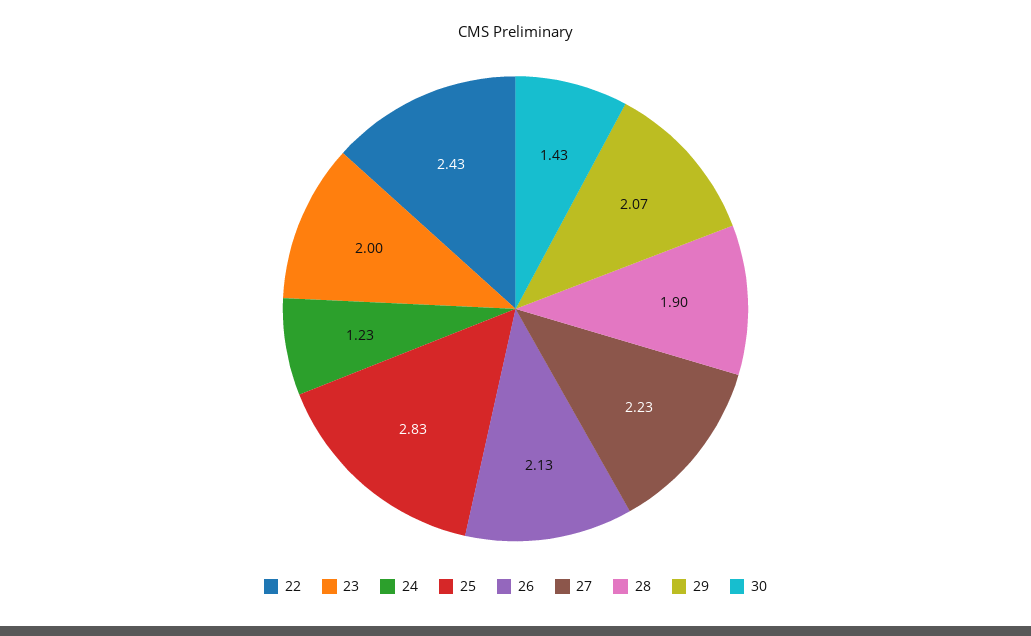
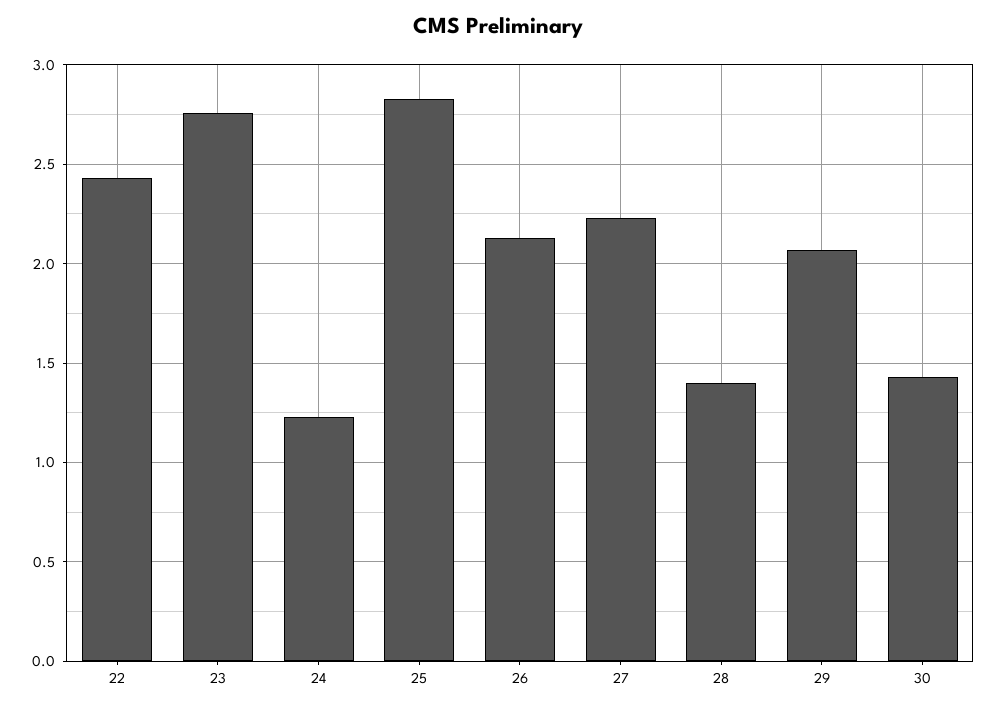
  {
    "22": 2.43,
-   "23": 2,
+   "23": 2.75,
    "24": 1.23,
    "25": 2.83,
    "26": 2.13,
    "27": 2.23,
-   "28": 1.9,
+   "28": 1.4,
    "29": 2.07,
    "30": 1.43
  }

